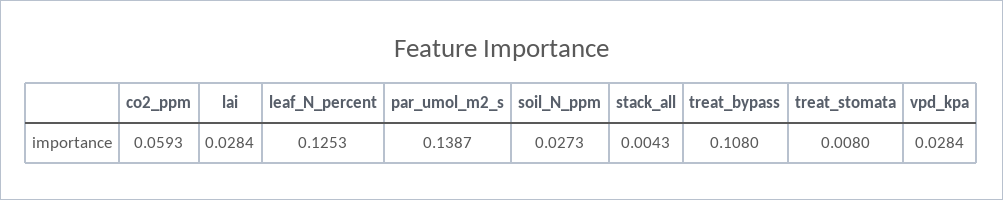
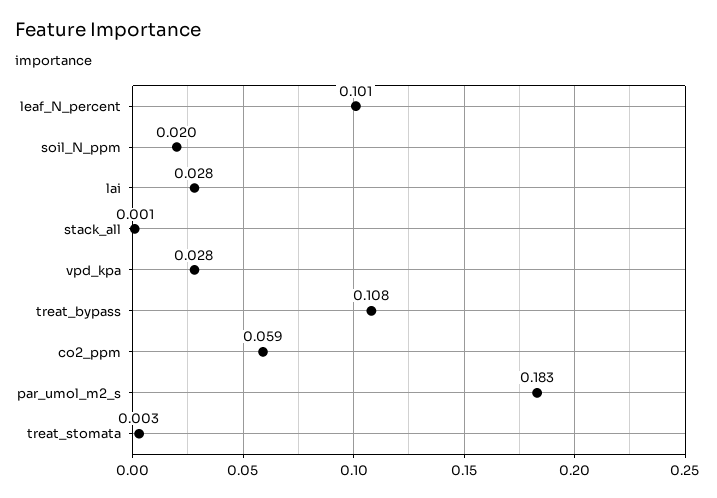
  {
    "co2_ppm": 0.0593,
    "lai": 0.0284,
-   "leaf_N_percent": 0.1253,
+   "leaf_N_percent": 0.101,
-   "par_umol_m2_s": 0.1387,
+   "par_umol_m2_s": 0.183,
-   "soil_N_ppm": 0.0273,
+   "soil_N_ppm": 0.02,
-   "stack_all": 0.0043,
+   "stack_all": 0.001,
    "treat_bypass": 0.108,
-   "treat_stomata": 0.008,
+   "treat_stomata": 0.003,
    "vpd_kpa": 0.0284
  }

